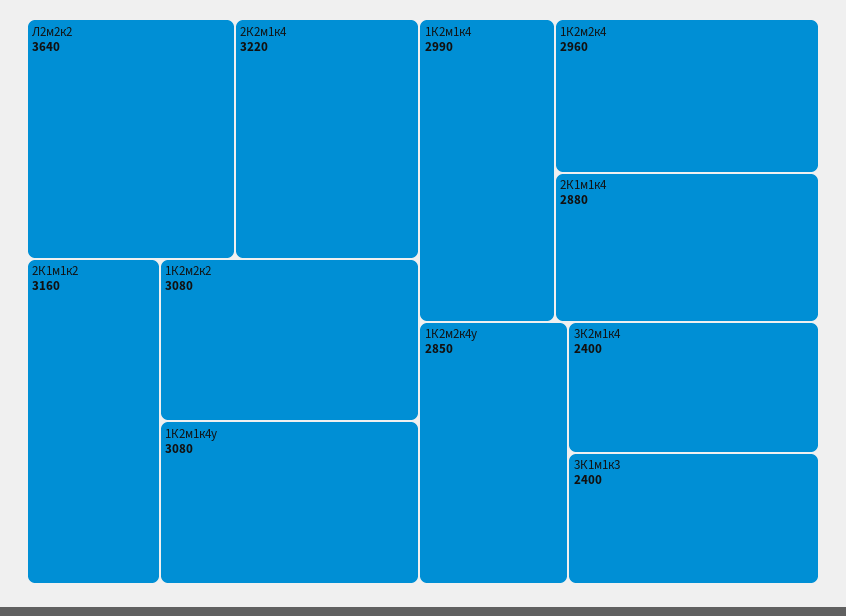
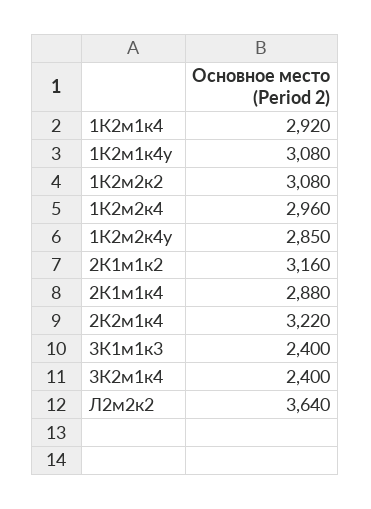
  {
    "Л2м2к2": 3640,
    "2К2м1к4": 3220,
    "2К1м1к2": 3160,
    "1К2м2к2": 3080,
    "1К2м1к4у": 3080,
-   "1К2м1к4": 2990,
+   "1К2м1к4": 2920,
    "1К2м2к4": 2960,
    "2К1м1к4": 2880,
    "1К2м2к4у": 2850,
    "3К2м1к4": 2400,
    "3К1м1к3": 2400
  }

